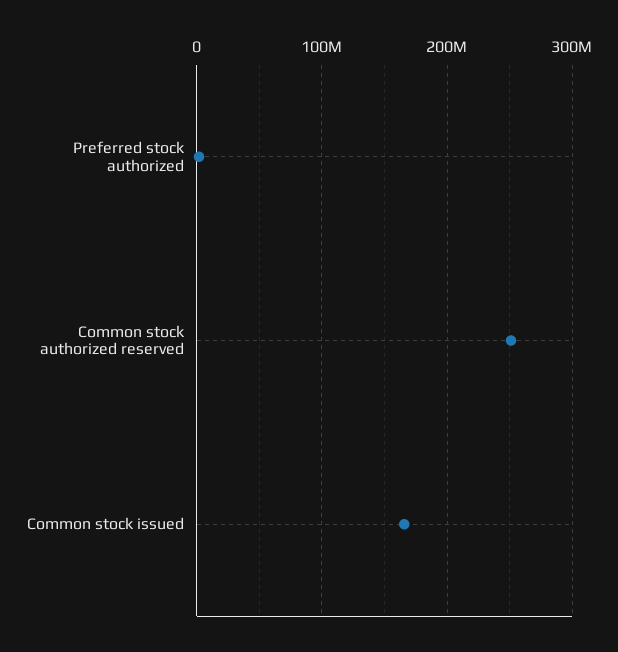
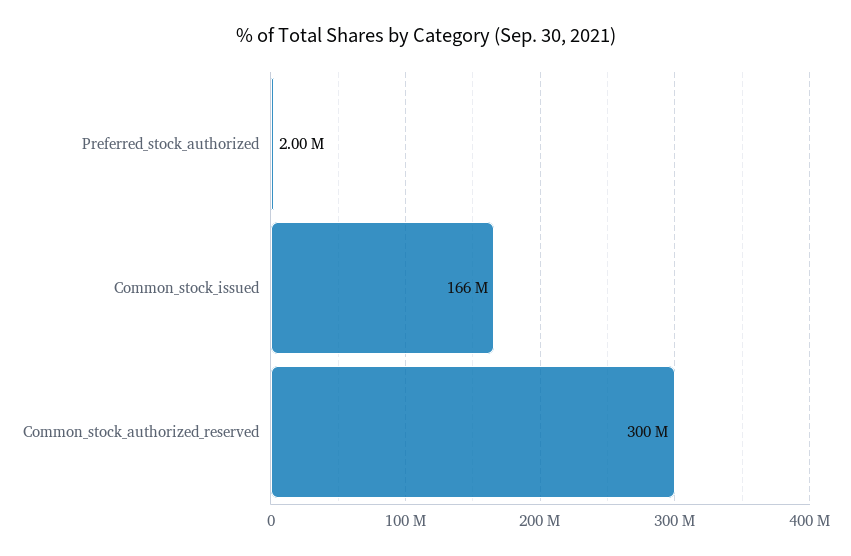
  {
    "Preferred stock authorized": 2000000,
-   "Common stock authorized reserved": 250000000,
+   "Common stock authorized reserved": 300000000,
    "Common stock issued": 166000000
  }

